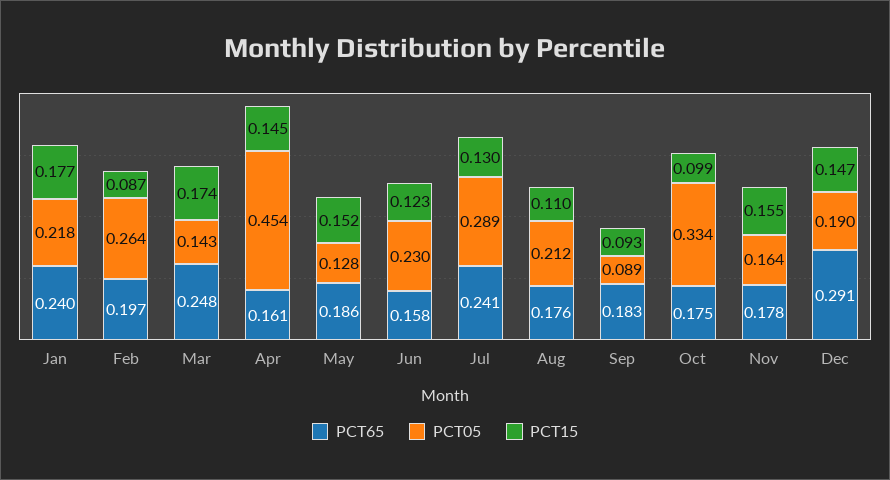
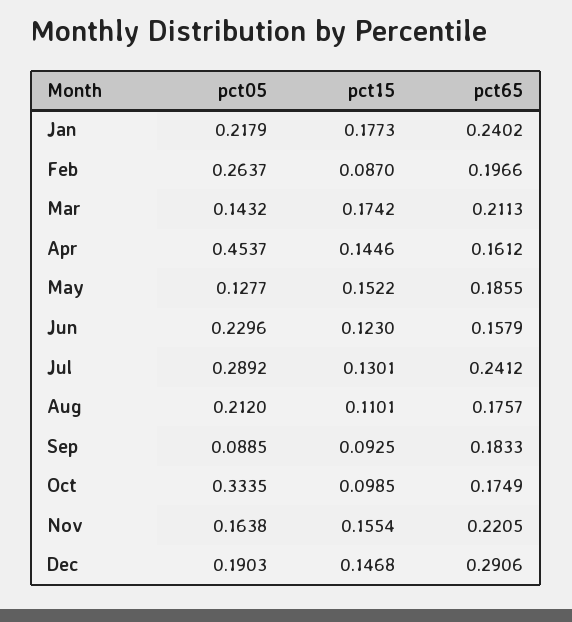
  {
    "PCT65": {
      "Jan": 0.2402,
      "Feb": 0.1966,
-     "Mar": 0.248,
+     "Mar": 0.2113,
      "Apr": 0.1612,
      "May": 0.1855,
      "Jun": 0.1579,
      "Jul": 0.2412,
      "Aug": 0.1757,
      "Sep": 0.1833,
      "Oct": 0.1749,
-     "Nov": 0.178,
+     "Nov": 0.2205,
      "Dec": 0.2906
    },
    "PCT05": {
      "Jan": 0.2179,
      "Feb": 0.2637,
      "Mar": 0.1432,
      "Apr": 0.4537,
      "May": 0.1277,
      "Jun": 0.2296,
      "Jul": 0.2892,
      "Aug": 0.212,
      "Sep": 0.0885,
      "Oct": 0.3335,
      "Nov": 0.1638,
      "Dec": 0.1903
    },
    "PCT15": {
      "Jan": 0.1773,
      "Feb": 0.087,
      "Mar": 0.1742,
      "Apr": 0.1446,
      "May": 0.1522,
      "Jun": 0.123,
      "Jul": 0.1301,
      "Aug": 0.1101,
      "Sep": 0.0925,
      "Oct": 0.0985,
      "Nov": 0.1554,
      "Dec": 0.1468
    }
  }

